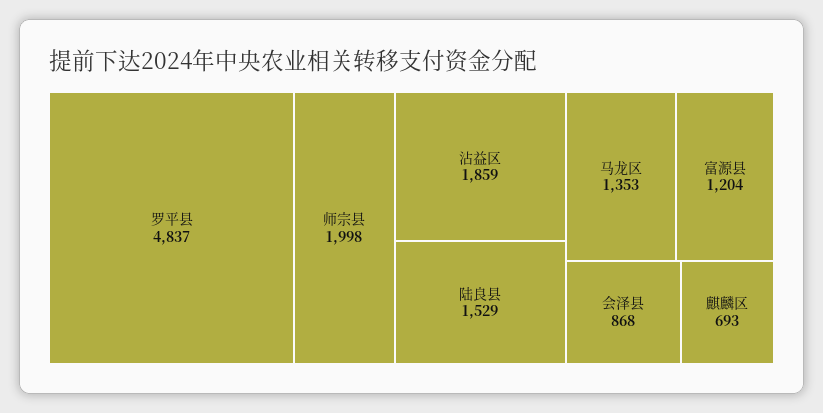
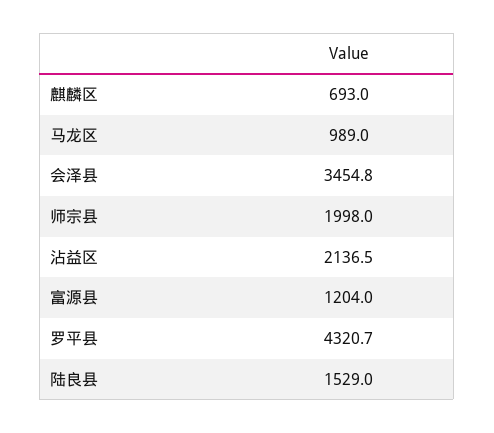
  {
-   "罗平县": 4837,
+   "罗平县": 4320.7,
    "师宗县": 1998,
-   "沾益区": 1859,
+   "沾益区": 2136.5,
    "陆良县": 1529,
-   "马龙区": 1353,
+   "马龙区": 989,
    "富源县": 1204,
-   "会泽县": 868,
+   "会泽县": 3454.8,
    "麒麟区": 693
  }

